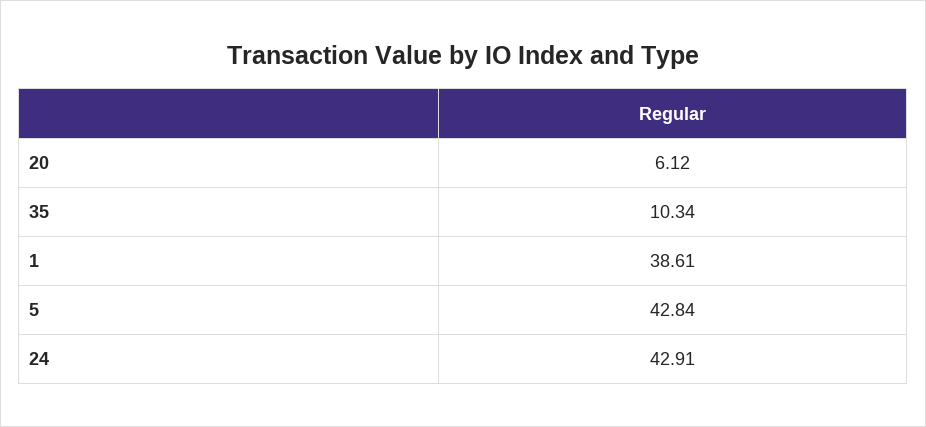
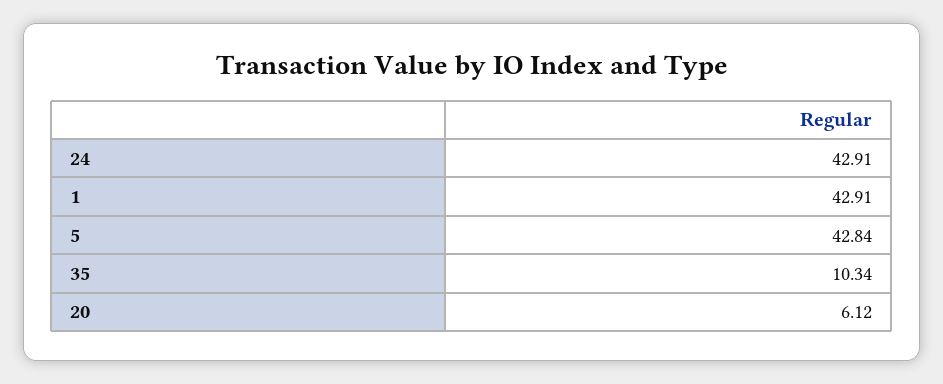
  {
    "20": 6.12,
    "35": 10.34,
-   "1": 38.61,
+   "1": 42.91,
    "5": 42.84,
    "24": 42.91
  }

